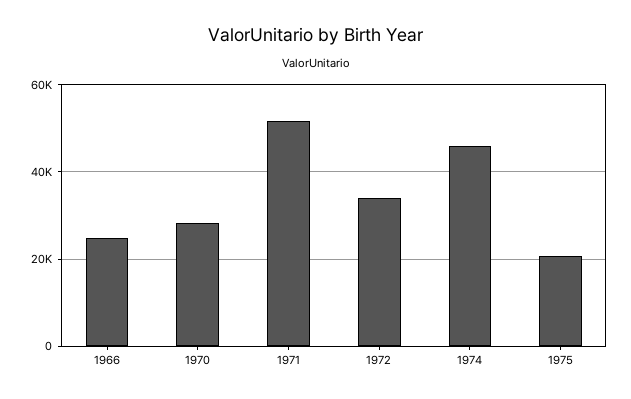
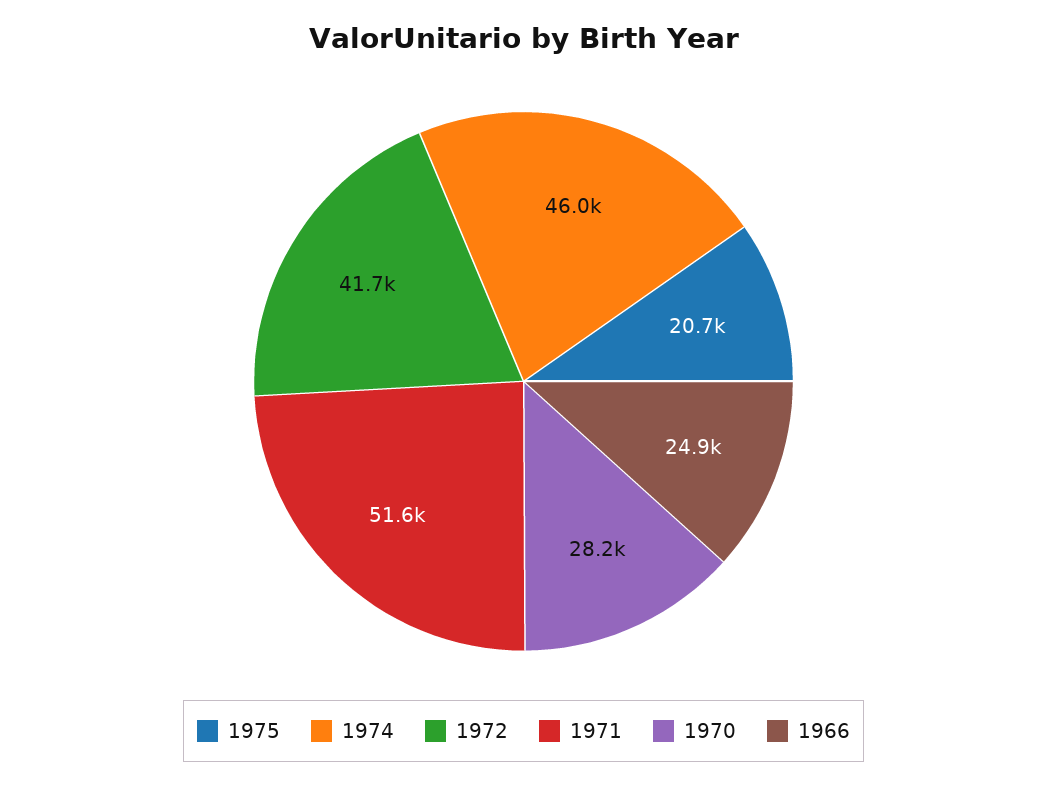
  {
    "1966": 24900,
    "1970": 28200,
    "1971": 51600,
-   "1972": 34000,
+   "1972": 41700,
    "1974": 46000,
    "1975": 20700
  }

